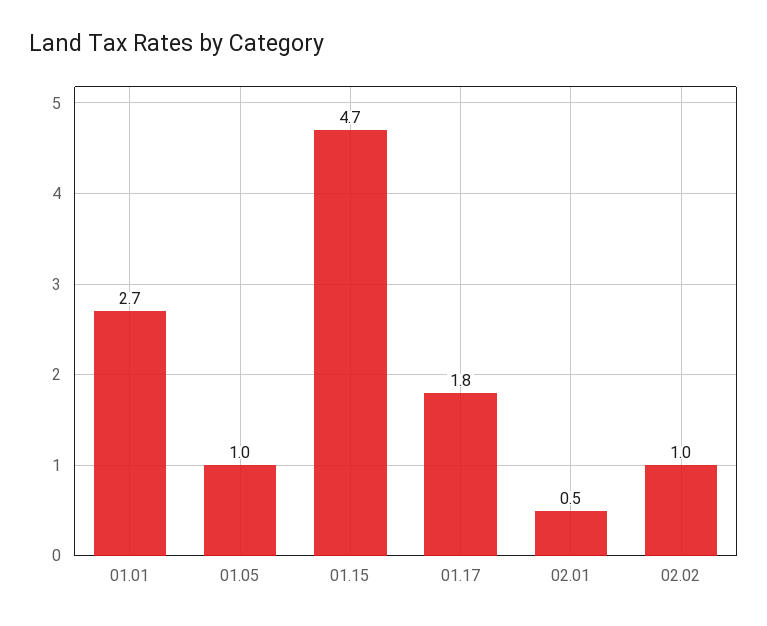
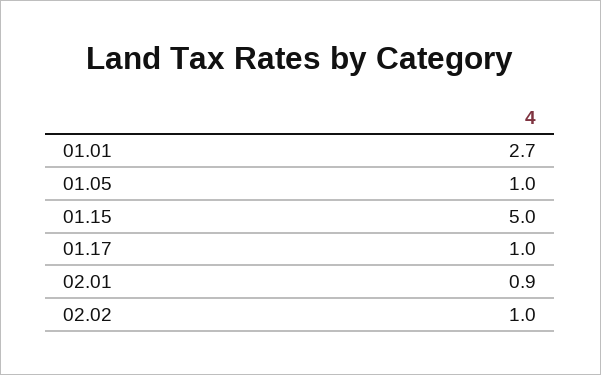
  {
    "01.01": 2.7,
    "01.05": 1,
-   "01.15": 4.7,
+   "01.15": 5,
-   "01.17": 1.8,
+   "01.17": 1,
-   "02.01": 0.5,
+   "02.01": 0.9,
    "02.02": 1
  }

